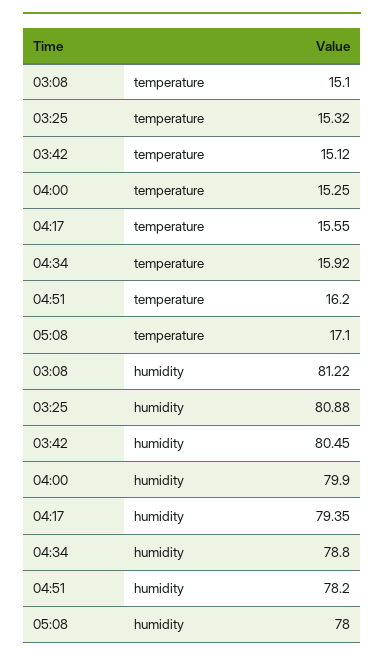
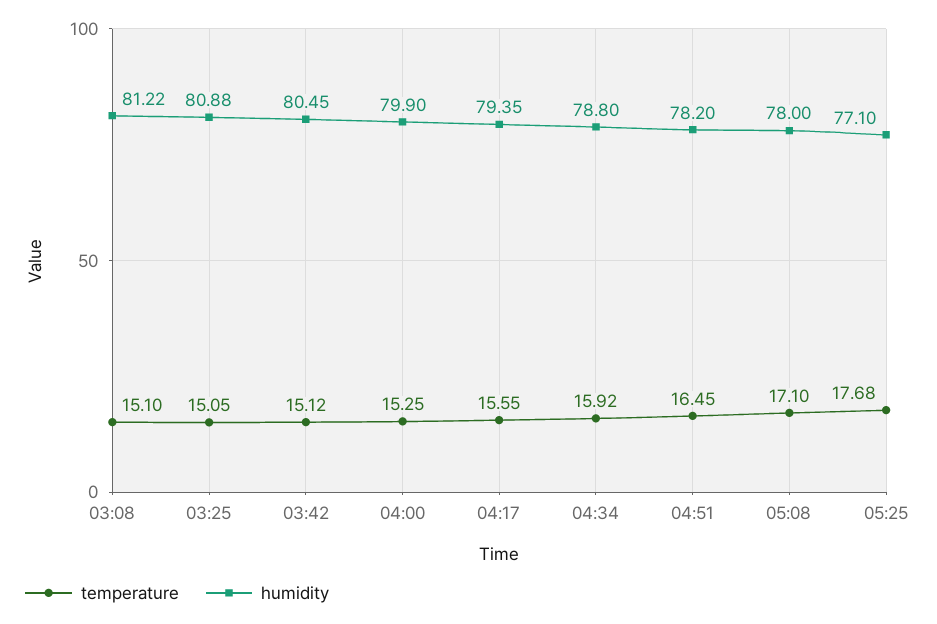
  {
    "temperature": {
      "03:08": 15.1,
-     "03:25": 15.32,
+     "03:25": 15.05,
      "03:42": 15.12,
      "04:00": 15.25,
      "04:17": 15.55,
      "04:34": 15.92,
-     "04:51": 16.2,
+     "04:51": 16.45,
-     "05:08": 17.1
+     "05:08": 17.1,
+     "05:25": 17.68
    },
    "humidity": {
      "03:08": 81.22,
      "03:25": 80.88,
      "03:42": 80.45,
      "04:00": 79.9,
      "04:17": 79.35,
      "04:34": 78.8,
      "04:51": 78.2,
-     "05:08": 78
+     "05:08": 78,
+     "05:25": 77.1
    }
  }

